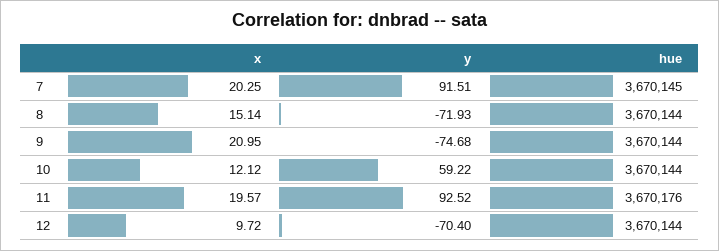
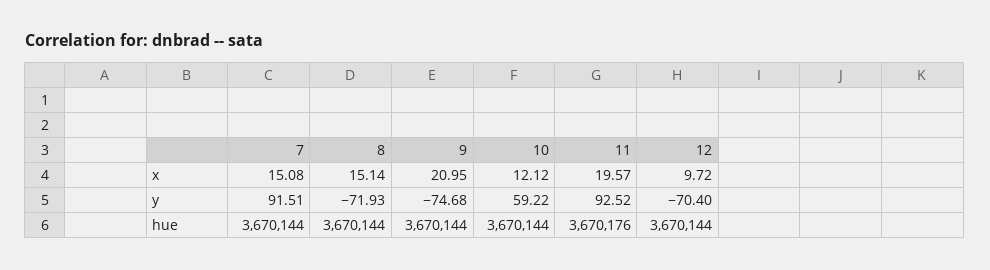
  {
    "x": {
-     "7": 20.25,
+     "7": 15.08,
      "8": 15.14,
      "9": 20.95,
      "10": 12.12,
      "11": 19.57,
      "12": 9.72
    },
    "y": {
      "7": 91.51,
      "8": -71.93,
      "9": -74.68,
      "10": 59.22,
      "11": 92.52,
      "12": -70.4
    },
    "hue": {
-     "7": 3670145,
+     "7": 3670144,
      "8": 3670144,
      "9": 3670144,
      "10": 3670144,
      "11": 3670176,
      "12": 3670144
    }
  }

